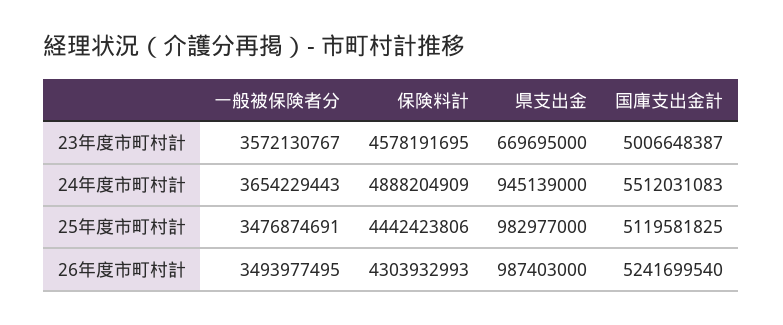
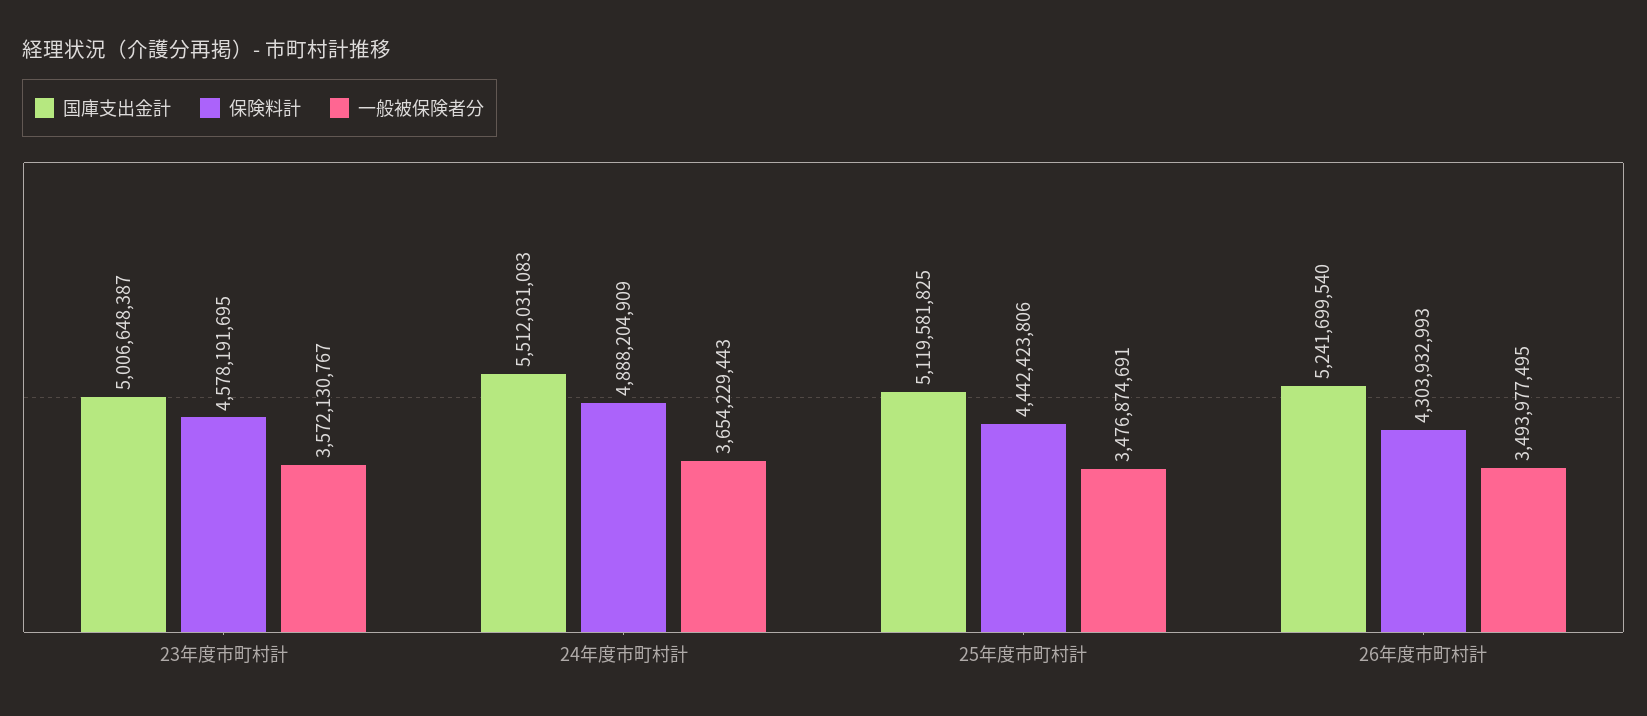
  {
    "一般被保険者分": {
      "23年度市町村計": 3572130767,
      "24年度市町村計": 3654229443,
      "25年度市町村計": 3476874691,
      "26年度市町村計": 3493977495
    },
    "保険料計": {
      "23年度市町村計": 4578191695,
      "24年度市町村計": 4888204909,
      "25年度市町村計": 4442423806,
      "26年度市町村計": 4303932993
    },
-   "県支出金": {
-     "23年度市町村計": 669695000,
-     "24年度市町村計": 945139000,
-     "25年度市町村計": 982977000,
-     "26年度市町村計": 987403000
-   },
    "国庫支出金計": {
      "23年度市町村計": 5006648387,
      "24年度市町村計": 5512031083,
      "25年度市町村計": 5119581825,
      "26年度市町村計": 5241699540
    }
  }

